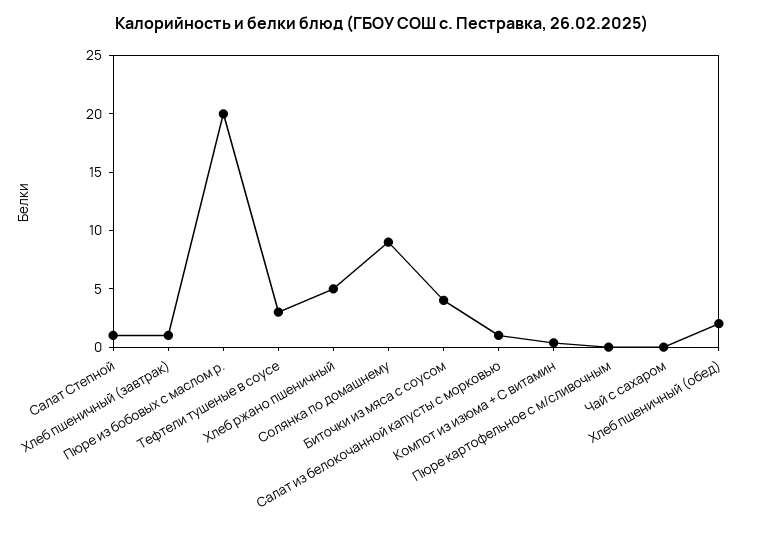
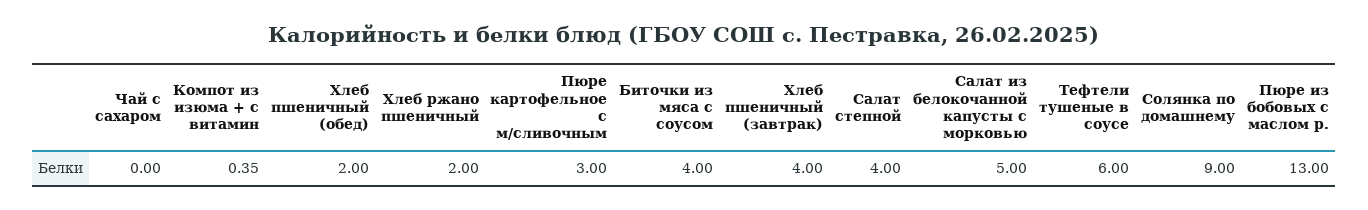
  {
-   "Салат Степной": 1,
+   "Салат Степной": 4,
-   "Хлеб пшеничный (завтрак)": 1,
+   "Хлеб пшеничный (завтрак)": 4,
-   "Пюре из бобовых с маслом р.": 20,
+   "Пюре из бобовых с маслом р.": 13,
-   "Тефтели тушеные в соусе": 3,
+   "Тефтели тушеные в соусе": 6,
-   "Хлеб ржано пшеничный": 5,
+   "Хлеб ржано пшеничный": 2,
    "Солянка по домашнему": 9,
    "Биточки из мяса с соусом": 4,
-   "Салат из белокочанной капусты с морковью": 1,
+   "Салат из белокочанной капусты с морковью": 5,
    "Компот из изюма + С витамин": 0.35,
-   "Пюре картофельное с м/сливочным": 0,
+   "Пюре картофельное с м/сливочным": 3,
    "Чай с сахаром": 0,
    "Хлеб пшеничный (обед)": 2
  }

